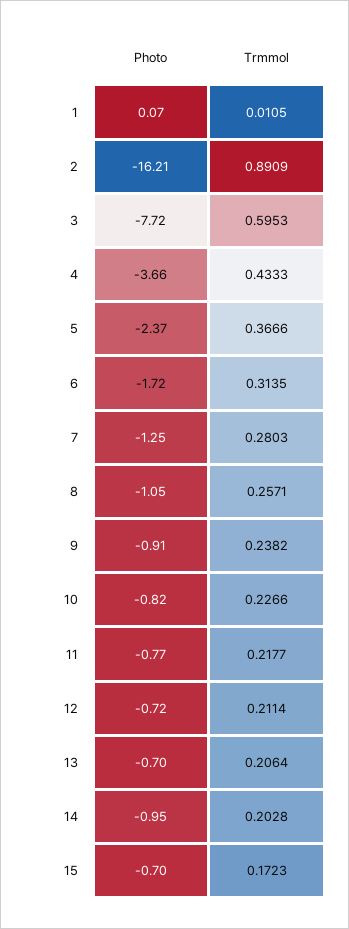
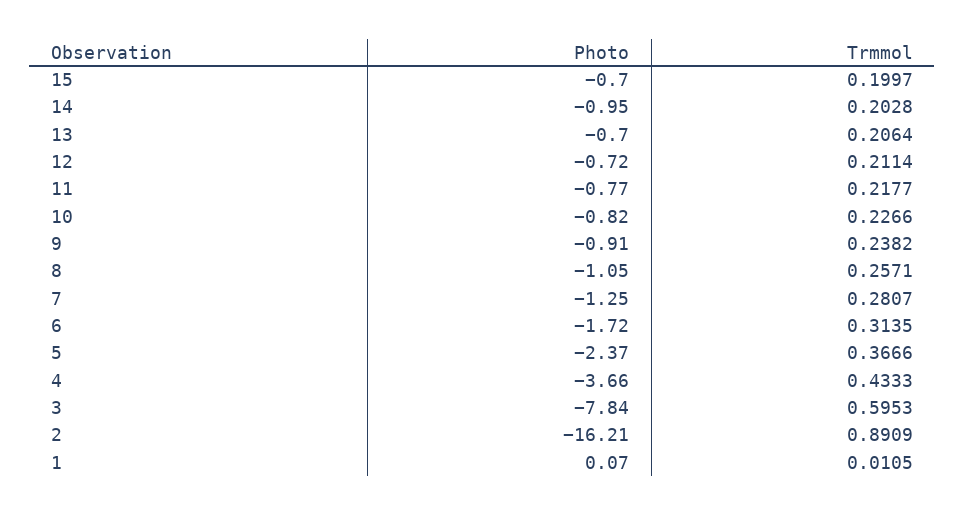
  {
    "Photo": {
      "1": 0.07,
      "2": -16.21,
-     "3": -7.72,
+     "3": -7.84,
      "4": -3.66,
      "5": -2.37,
      "6": -1.72,
      "7": -1.25,
      "8": -1.05,
      "9": -0.91,
      "10": -0.82,
      "11": -0.77,
      "12": -0.72,
      "13": -0.7,
      "14": -0.95,
      "15": -0.7
    },
    "Trmmol": {
      "1": 0.0105,
      "2": 0.8909,
      "3": 0.5953,
      "4": 0.4333,
      "5": 0.3666,
      "6": 0.3135,
-     "7": 0.2803,
+     "7": 0.2807,
      "8": 0.2571,
      "9": 0.2382,
      "10": 0.2266,
      "11": 0.2177,
      "12": 0.2114,
      "13": 0.2064,
      "14": 0.2028,
-     "15": 0.1723
+     "15": 0.1997
    }
  }

